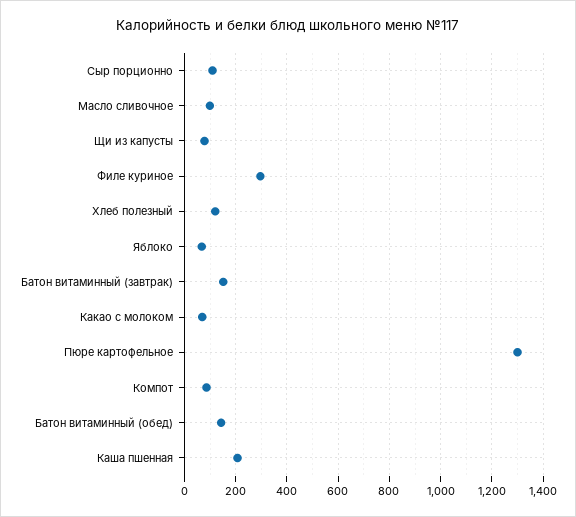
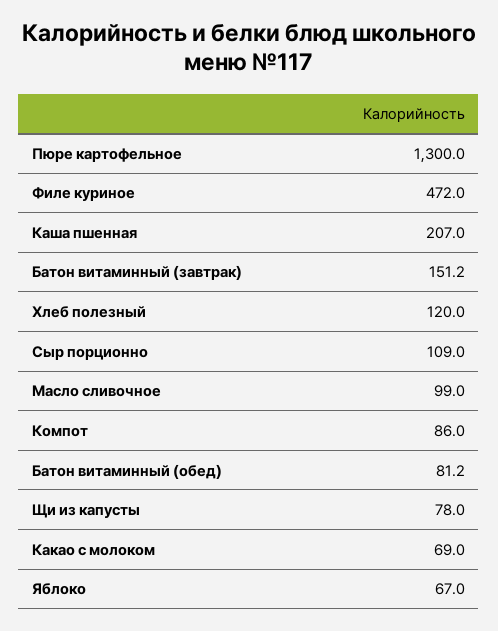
  {
    "Сыр порционно": 109,
    "Масло сливочное": 99,
    "Щи из капусты": 78,
-   "Филе куриное": 300,
+   "Филе куриное": 472,
    "Хлеб полезный": 120,
    "Яблоко": 67,
    "Батон витаминный (завтрак)": 151.2,
    "Какао с молоком": 69,
    "Пюре картофельное": 1300,
    "Компот": 86,
-   "Батон витаминный (обед)": 150,
+   "Батон витаминный (обед)": 81.2,
    "Каша пшенная": 207
  }

